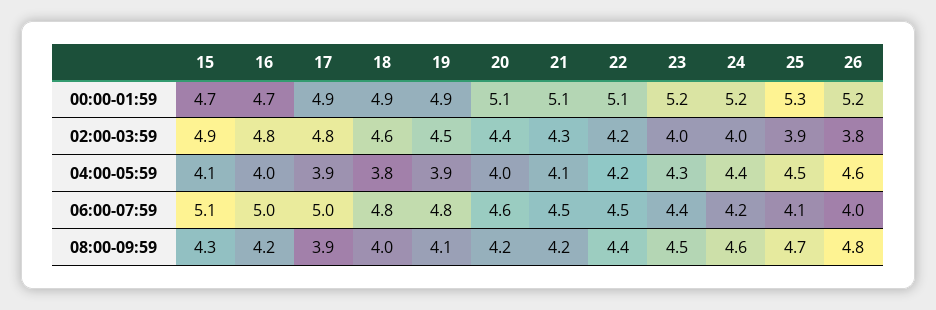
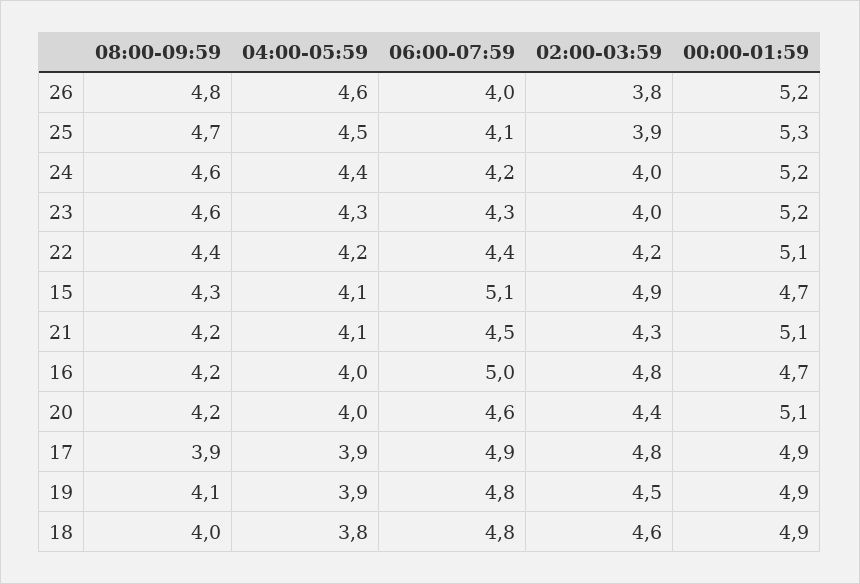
  {
    "15": {
      "00:00-01:59": 4.7,
      "02:00-03:59": 4.9,
      "04:00-05:59": 4.1,
      "06:00-07:59": 5.1,
      "08:00-09:59": 4.3
    },
    "16": {
      "00:00-01:59": 4.7,
      "02:00-03:59": 4.8,
      "04:00-05:59": 4,
      "06:00-07:59": 5,
      "08:00-09:59": 4.2
    },
    "17": {
      "00:00-01:59": 4.9,
      "02:00-03:59": 4.8,
      "04:00-05:59": 3.9,
-     "06:00-07:59": 5,
+     "06:00-07:59": 4.9,
      "08:00-09:59": 3.9
    },
    "18": {
      "00:00-01:59": 4.9,
      "02:00-03:59": 4.6,
      "04:00-05:59": 3.8,
      "06:00-07:59": 4.8,
      "08:00-09:59": 4
    },
    "19": {
      "00:00-01:59": 4.9,
      "02:00-03:59": 4.5,
      "04:00-05:59": 3.9,
      "06:00-07:59": 4.8,
      "08:00-09:59": 4.1
    },
    "20": {
      "00:00-01:59": 5.1,
      "02:00-03:59": 4.4,
      "04:00-05:59": 4,
      "06:00-07:59": 4.6,
      "08:00-09:59": 4.2
    },
    "21": {
      "00:00-01:59": 5.1,
      "02:00-03:59": 4.3,
      "04:00-05:59": 4.1,
      "06:00-07:59": 4.5,
      "08:00-09:59": 4.2
    },
    "22": {
      "00:00-01:59": 5.1,
      "02:00-03:59": 4.2,
      "04:00-05:59": 4.2,
-     "06:00-07:59": 4.5,
+     "06:00-07:59": 4.4,
      "08:00-09:59": 4.4
    },
    "23": {
      "00:00-01:59": 5.2,
      "02:00-03:59": 4,
      "04:00-05:59": 4.3,
-     "06:00-07:59": 4.4,
+     "06:00-07:59": 4.3,
-     "08:00-09:59": 4.5
+     "08:00-09:59": 4.6
    },
    "24": {
      "00:00-01:59": 5.2,
      "02:00-03:59": 4,
      "04:00-05:59": 4.4,
      "06:00-07:59": 4.2,
      "08:00-09:59": 4.6
    },
    "25": {
      "00:00-01:59": 5.3,
      "02:00-03:59": 3.9,
      "04:00-05:59": 4.5,
      "06:00-07:59": 4.1,
      "08:00-09:59": 4.7
    },
    "26": {
      "00:00-01:59": 5.2,
      "02:00-03:59": 3.8,
      "04:00-05:59": 4.6,
      "06:00-07:59": 4,
      "08:00-09:59": 4.8
    }
  }

